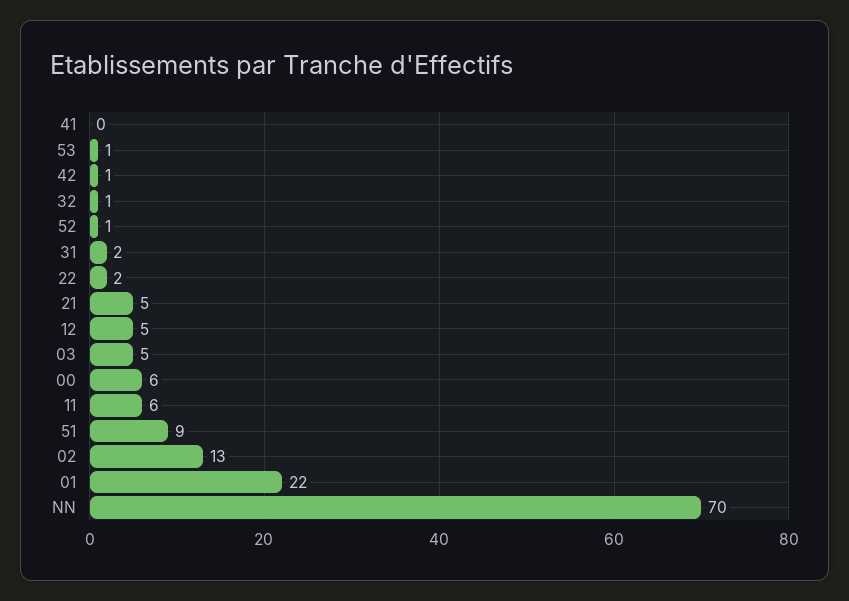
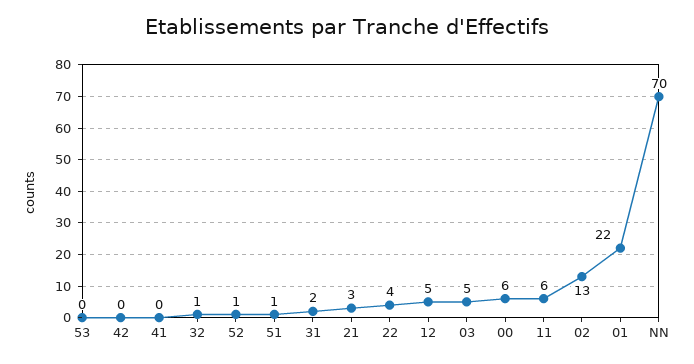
  {
    "41": 0,
-   "53": 1,
+   "53": 0,
-   "42": 1,
+   "42": 0,
    "32": 1,
    "52": 1,
    "31": 2,
-   "22": 2,
+   "22": 4,
-   "21": 5,
+   "21": 3,
    "12": 5,
    "03": 5,
    "00": 6,
    "11": 6,
-   "51": 9,
+   "51": 1,
    "02": 13,
    "01": 22,
    "NN": 70
  }

